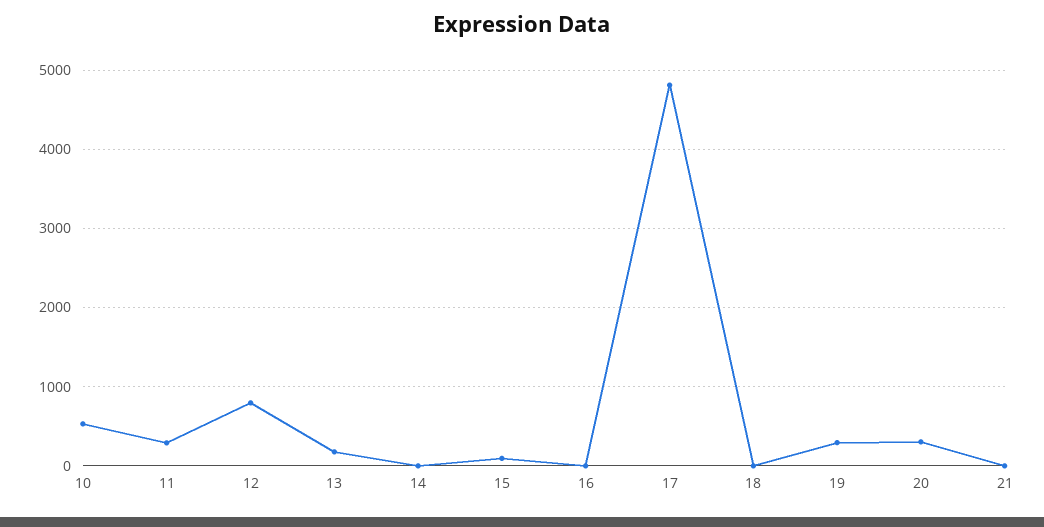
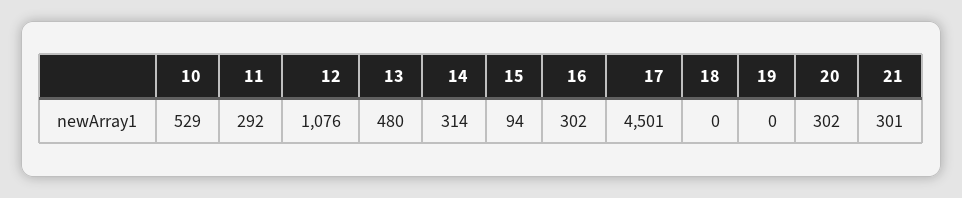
  {
    "10": 529,
    "11": 292,
-   "12": 800,
+   "12": 1076,
-   "13": 200,
+   "13": 480,
-   "14": 0,
+   "14": 314,
    "15": 94,
-   "16": 0,
+   "16": 302,
-   "17": 4800,
+   "17": 4501,
    "18": 0,
-   "19": 300,
+   "19": 0,
    "20": 302,
-   "21": 0
+   "21": 301
  }

